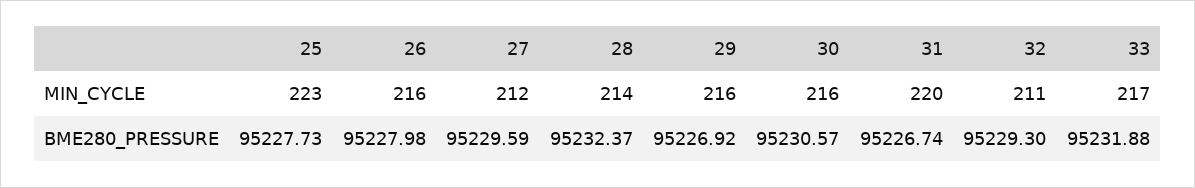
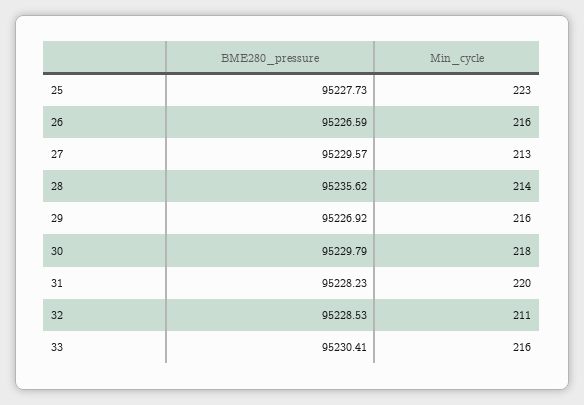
  {
    "25": {
      "MIN_CYCLE": 223,
      "BME280_PRESSURE": 95227.73
    },
    "26": {
      "MIN_CYCLE": 216,
-     "BME280_PRESSURE": 95227.98
+     "BME280_PRESSURE": 95226.59
    },
    "27": {
-     "MIN_CYCLE": 212,
+     "MIN_CYCLE": 213,
-     "BME280_PRESSURE": 95229.59
+     "BME280_PRESSURE": 95229.57
    },
    "28": {
      "MIN_CYCLE": 214,
-     "BME280_PRESSURE": 95232.37
+     "BME280_PRESSURE": 95235.62
    },
    "29": {
      "MIN_CYCLE": 216,
      "BME280_PRESSURE": 95226.92
    },
    "30": {
-     "MIN_CYCLE": 216,
+     "MIN_CYCLE": 218,
-     "BME280_PRESSURE": 95230.57
+     "BME280_PRESSURE": 95229.79
    },
    "31": {
      "MIN_CYCLE": 220,
-     "BME280_PRESSURE": 95226.74
+     "BME280_PRESSURE": 95228.23
    },
    "32": {
      "MIN_CYCLE": 211,
-     "BME280_PRESSURE": 95229.3
+     "BME280_PRESSURE": 95228.53
    },
    "33": {
-     "MIN_CYCLE": 217,
+     "MIN_CYCLE": 216,
-     "BME280_PRESSURE": 95231.88
+     "BME280_PRESSURE": 95230.41
    }
  }

